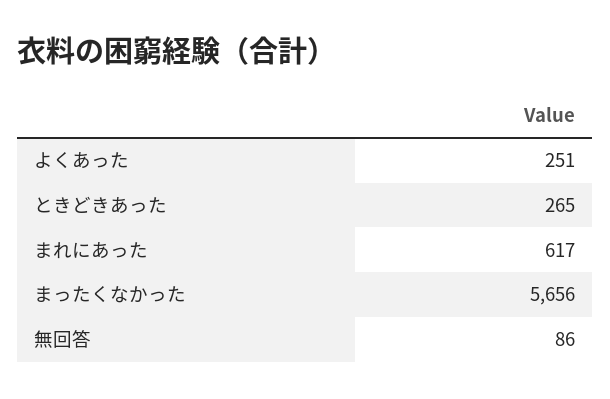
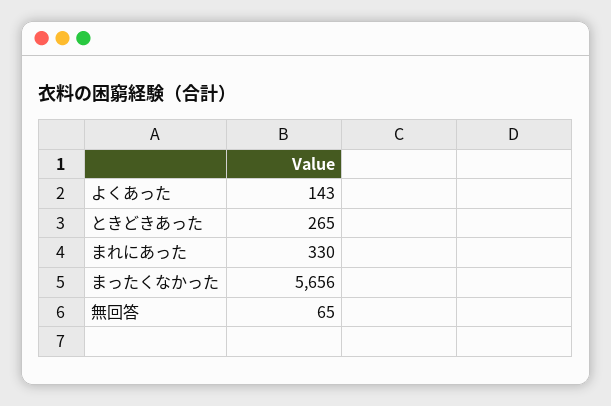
  {
-   "よくあった": 251,
+   "よくあった": 143,
    "ときどきあった": 265,
-   "まれにあった": 617,
+   "まれにあった": 330,
    "まったくなかった": 5656,
-   "無回答": 86
+   "無回答": 65
  }

